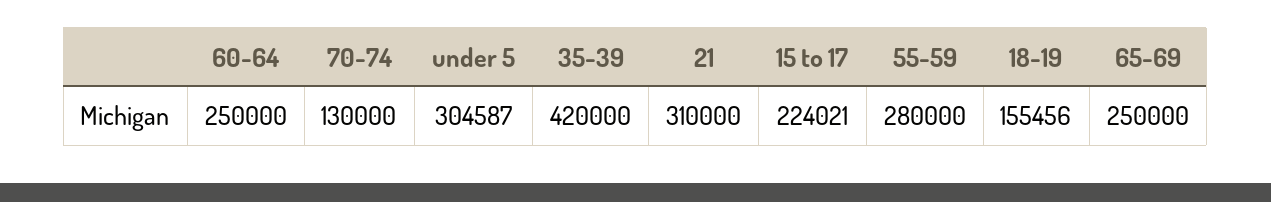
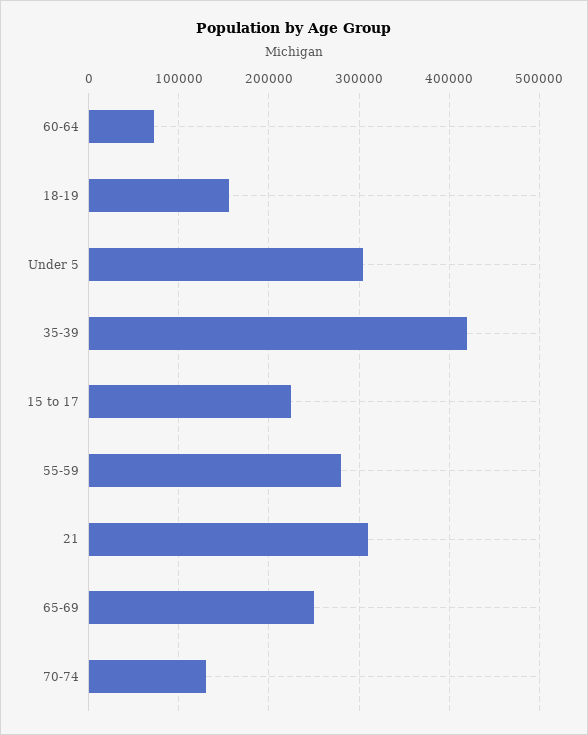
  {
-   "60-64": 250000,
+   "60-64": 70000,
    "70-74": 130000,
    "under 5": 304587,
    "35-39": 420000,
    "21": 310000,
    "15 to 17": 224021,
    "55-59": 280000,
    "18-19": 155456,
    "65-69": 250000
  }

